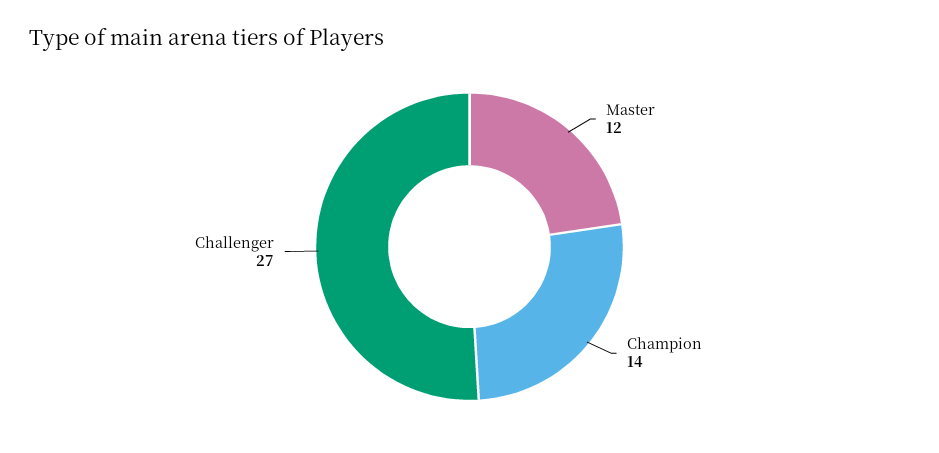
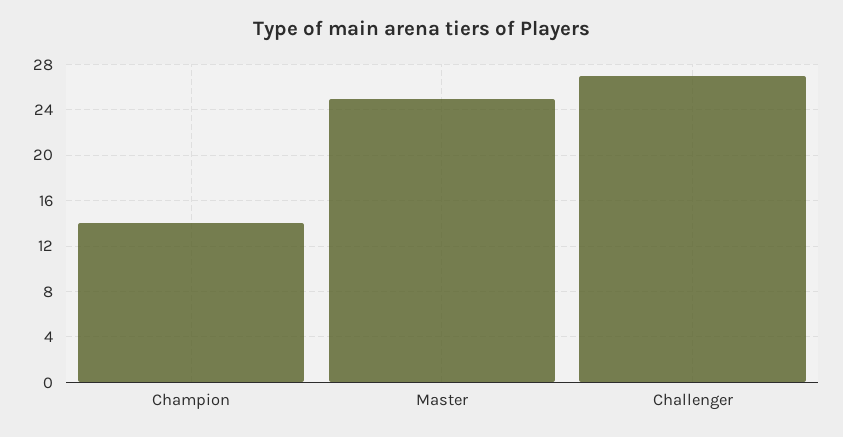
  {
-   "Master": 12,
+   "Master": 25,
    "Champion": 14,
    "Challenger": 27
  }

